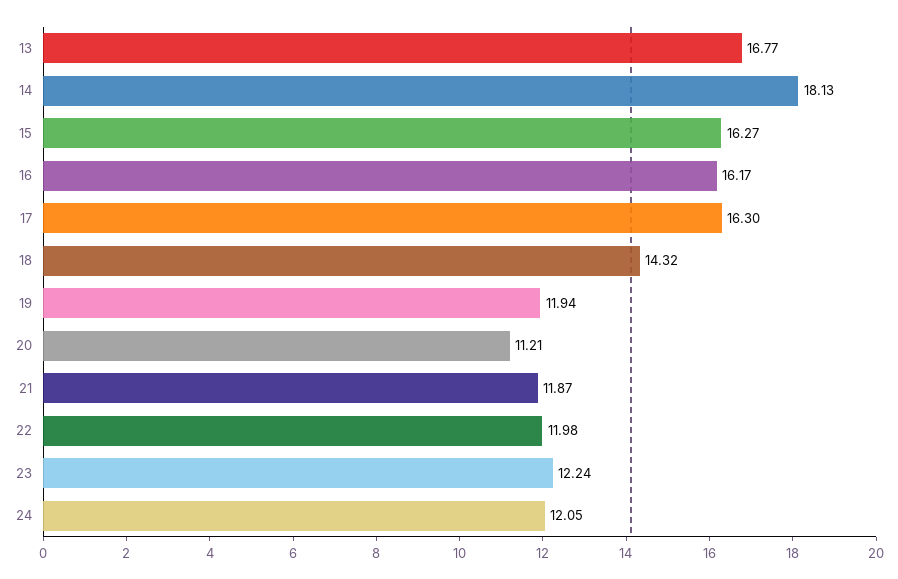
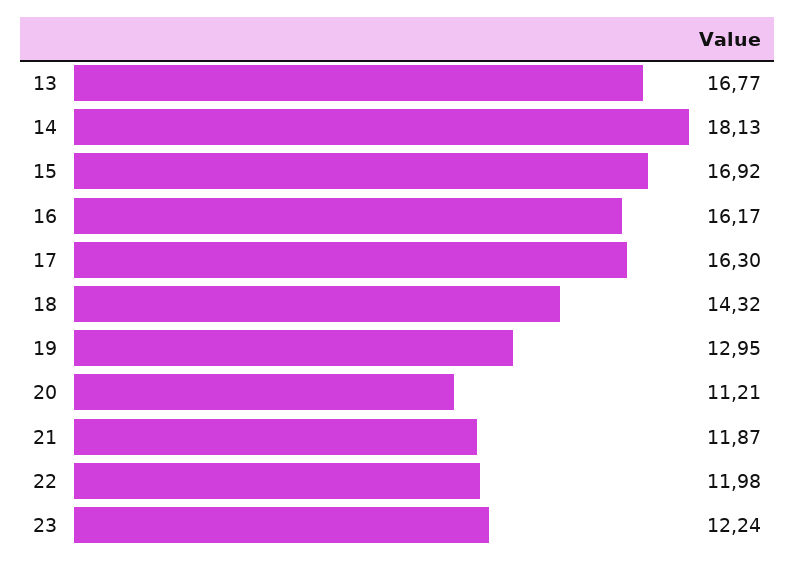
  {
    "13": 16.77,
    "14": 18.13,
-   "15": 16.27,
+   "15": 16.92,
    "16": 16.17,
    "17": 16.3,
    "18": 14.32,
-   "19": 11.94,
+   "19": 12.95,
    "20": 11.21,
    "21": 11.87,
    "22": 11.98,
-   "23": 12.24,
+   "23": 12.24
-   "24": 12.05
  }

